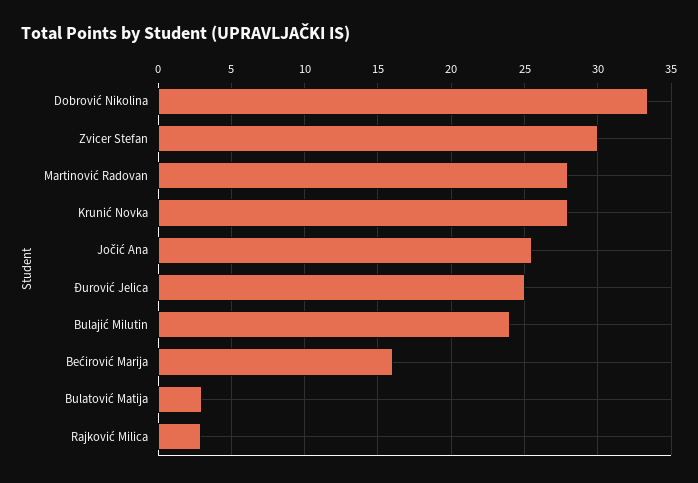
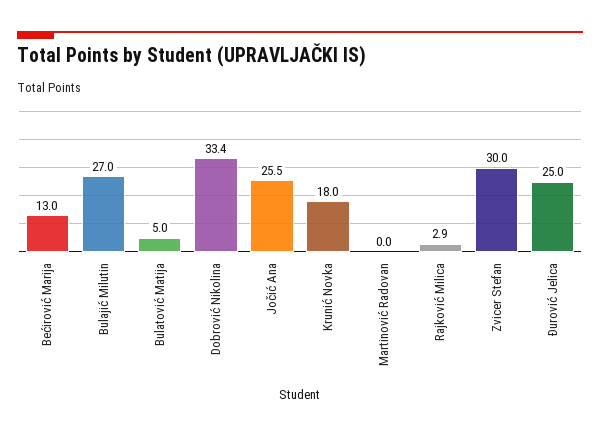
  {
    "Dobrović Nikolina": 33.4,
    "Zvicer Stefan": 30,
-   "Martinović Radovan": 28,
+   "Martinović Radovan": 0,
-   "Krunić Novka": 28,
+   "Krunić Novka": 18,
    "Jočić Ana": 25.5,
    "Đurović Jelica": 25,
-   "Bulajić Milutin": 24,
+   "Bulajić Milutin": 27,
-   "Bećirović Marija": 16,
+   "Bećirović Marija": 13,
-   "Bulatović Matija": 3,
+   "Bulatović Matija": 5,
    "Rajković Milica": 2.9
  }

